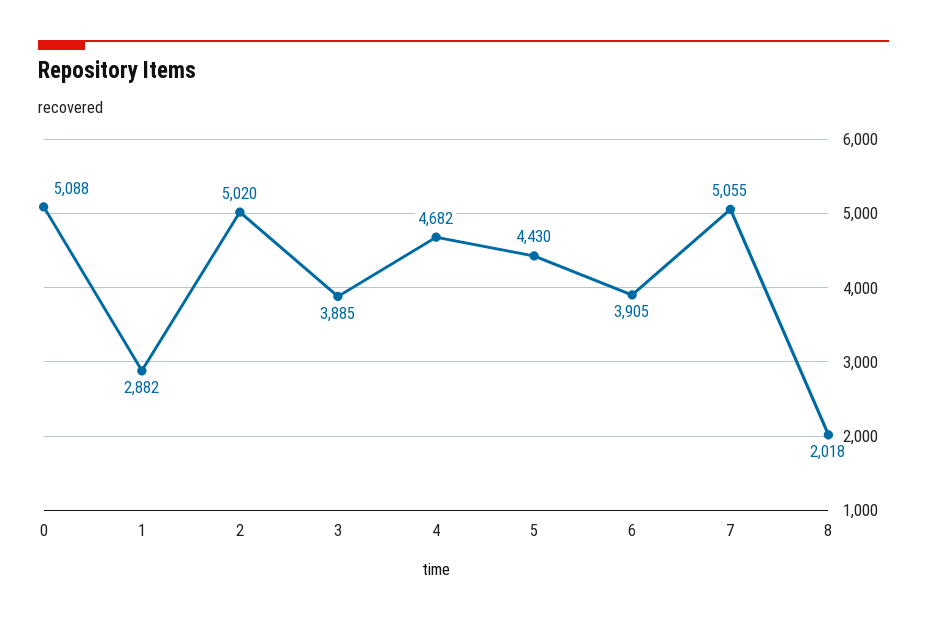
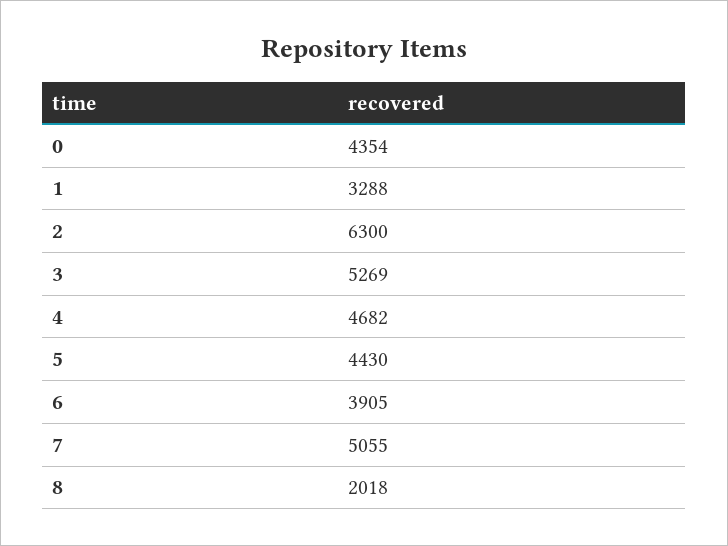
  {
-   "0": 5088,
+   "0": 4354,
-   "1": 2882,
+   "1": 3288,
-   "2": 5020,
+   "2": 6300,
-   "3": 3885,
+   "3": 5269,
    "4": 4682,
    "5": 4430,
    "6": 3905,
    "7": 5055,
    "8": 2018
  }

